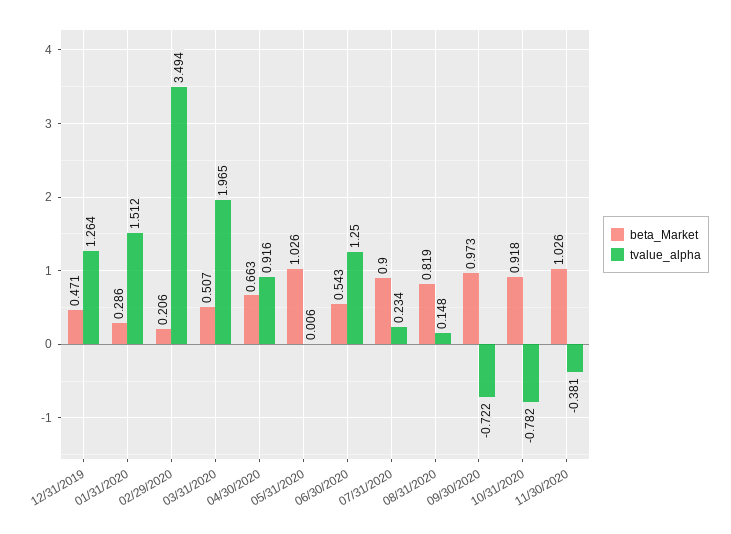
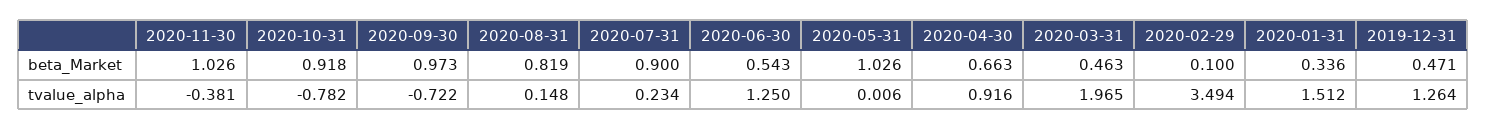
  {
    "beta_Market": {
      "12/31/2019": 0.471,
-     "01/31/2020": 0.286,
+     "01/31/2020": 0.336,
-     "02/29/2020": 0.206,
+     "02/29/2020": 0.1,
-     "03/31/2020": 0.507,
+     "03/31/2020": 0.463,
      "04/30/2020": 0.663,
      "05/31/2020": 1.026,
      "06/30/2020": 0.543,
      "07/31/2020": 0.9,
      "08/31/2020": 0.819,
      "09/30/2020": 0.973,
      "10/31/2020": 0.918,
      "11/30/2020": 1.026
    },
    "tvalue_alpha": {
      "12/31/2019": 1.264,
      "01/31/2020": 1.512,
      "02/29/2020": 3.494,
      "03/31/2020": 1.965,
      "04/30/2020": 0.916,
      "05/31/2020": 0.006,
      "06/30/2020": 1.25,
      "07/31/2020": 0.234,
      "08/31/2020": 0.148,
      "09/30/2020": -0.722,
      "10/31/2020": -0.782,
      "11/30/2020": -0.381
    }
  }

